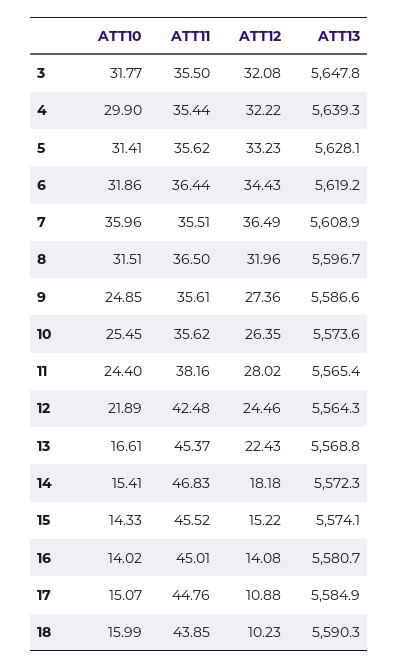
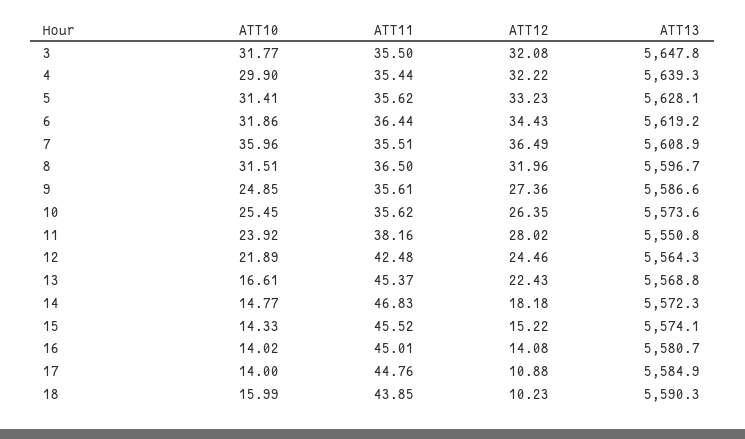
  {
    "ATT10": {
      "3": 31.77,
      "4": 29.9,
      "5": 31.41,
      "6": 31.86,
      "7": 35.96,
      "8": 31.51,
      "9": 24.85,
      "10": 25.45,
-     "11": 24.4,
+     "11": 23.92,
      "12": 21.89,
      "13": 16.61,
-     "14": 15.41,
+     "14": 14.77,
      "15": 14.33,
      "16": 14.02,
-     "17": 15.07,
+     "17": 14,
      "18": 15.99
    },
    "ATT11": {
      "3": 35.5,
      "4": 35.44,
      "5": 35.62,
      "6": 36.44,
      "7": 35.51,
      "8": 36.5,
      "9": 35.61,
      "10": 35.62,
      "11": 38.16,
      "12": 42.48,
      "13": 45.37,
      "14": 46.83,
      "15": 45.52,
      "16": 45.01,
      "17": 44.76,
      "18": 43.85
    },
    "ATT12": {
      "3": 32.08,
      "4": 32.22,
      "5": 33.23,
      "6": 34.43,
      "7": 36.49,
      "8": 31.96,
      "9": 27.36,
      "10": 26.35,
      "11": 28.02,
      "12": 24.46,
      "13": 22.43,
      "14": 18.18,
      "15": 15.22,
      "16": 14.08,
      "17": 10.88,
      "18": 10.23
    },
    "ATT13": {
      "3": 5647.8,
      "4": 5639.3,
      "5": 5628.1,
      "6": 5619.2,
      "7": 5608.9,
      "8": 5596.7,
      "9": 5586.6,
      "10": 5573.6,
-     "11": 5565.4,
+     "11": 5550.8,
      "12": 5564.3,
      "13": 5568.8,
      "14": 5572.3,
      "15": 5574.1,
      "16": 5580.7,
      "17": 5584.9,
      "18": 5590.3
    }
  }

